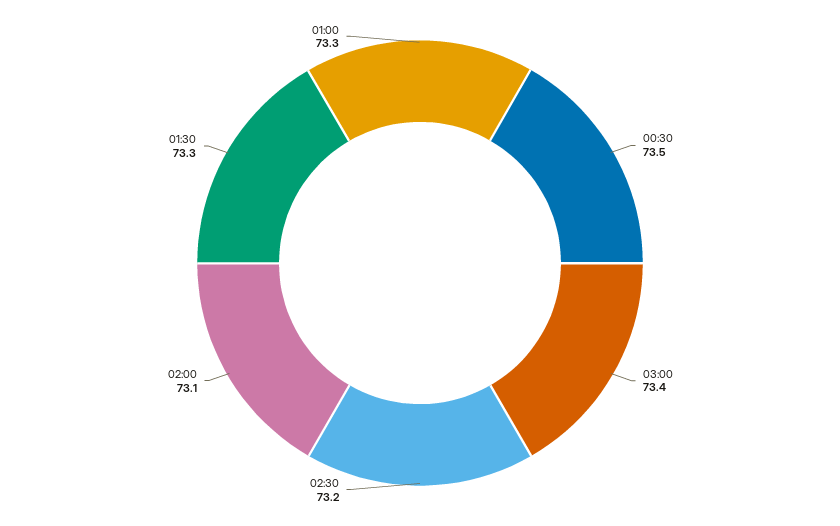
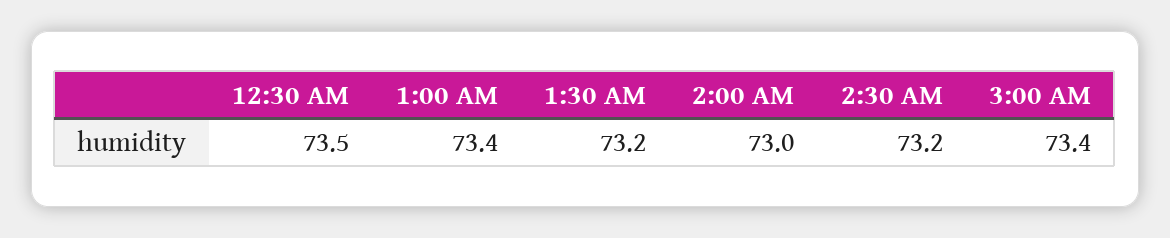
  {
    "00:30": 73.5,
    "03:00": 73.4,
    "02:30": 73.2,
-   "02:00": 73.1,
+   "02:00": 73,
-   "01:30": 73.3,
+   "01:30": 73.2,
-   "01:00": 73.3
+   "01:00": 73.4
  }

